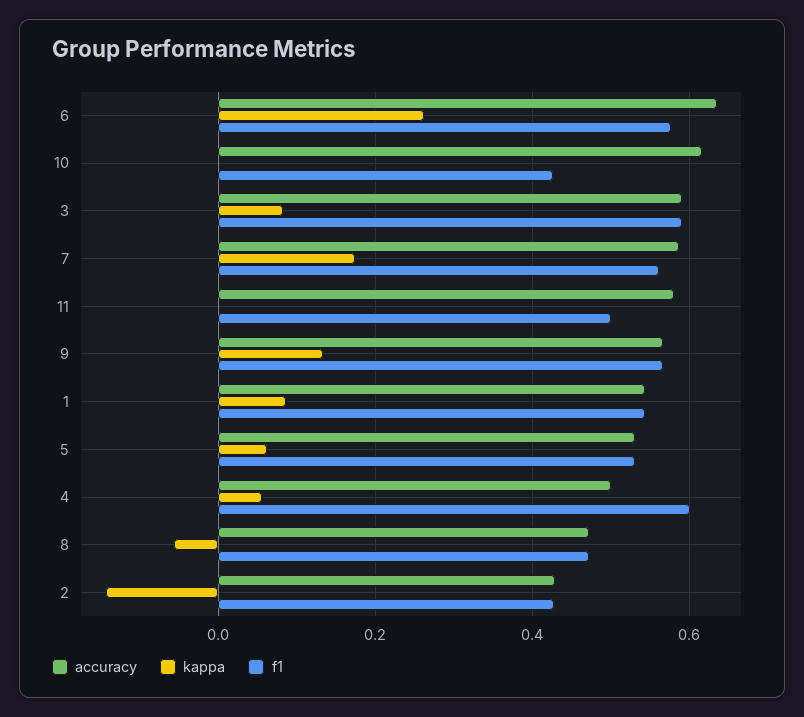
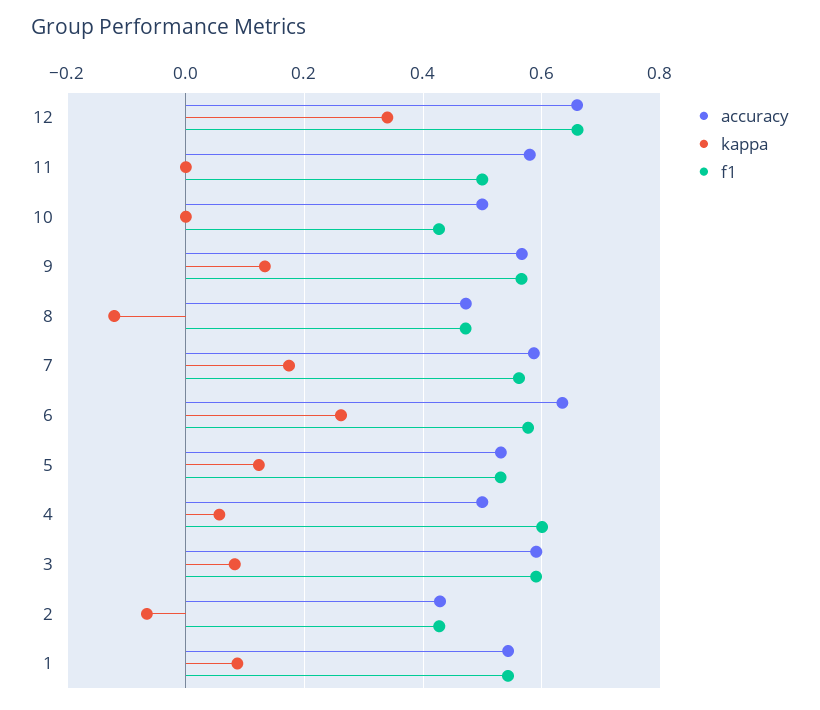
  {
    "accuracy": {
      "6": 0.64,
-     "10": 0.62,
+     "10": 0.5,
      "3": 0.6,
      "7": 0.58,
      "11": 0.58,
      "9": 0.56,
      "1": 0.54,
      "5": 0.54,
      "4": 0.5,
      "8": 0.48,
-     "2": 0.42
+     "2": 0.42,
+     "12": 0.66
    },
    "kappa": {
      "6": 0.26,
      "10": 0,
      "3": 0.08,
      "7": 0.18,
      "11": 0,
      "9": 0.14,
      "1": 0.08,
-     "5": 0.06,
+     "5": 0.12,
      "4": 0.06,
-     "8": -0.06,
+     "8": -0.12,
-     "2": -0.14
+     "2": -0.06,
+     "12": 0.34
    },
    "f1": {
      "6": 0.58,
      "10": 0.42,
      "3": 0.6,
      "7": 0.56,
      "11": 0.5,
      "9": 0.56,
      "1": 0.54,
      "5": 0.54,
      "4": 0.6,
      "8": 0.48,
-     "2": 0.42
+     "2": 0.42,
+     "12": 0.66
    }
  }

